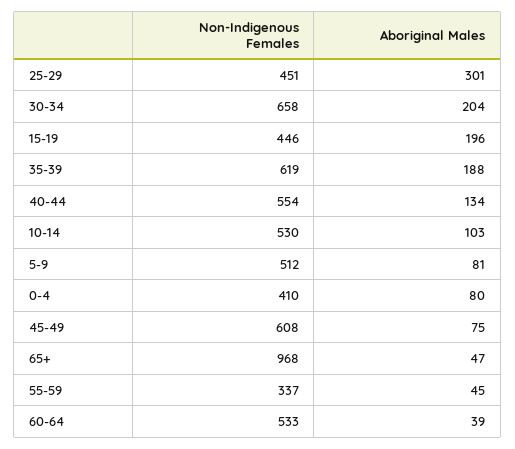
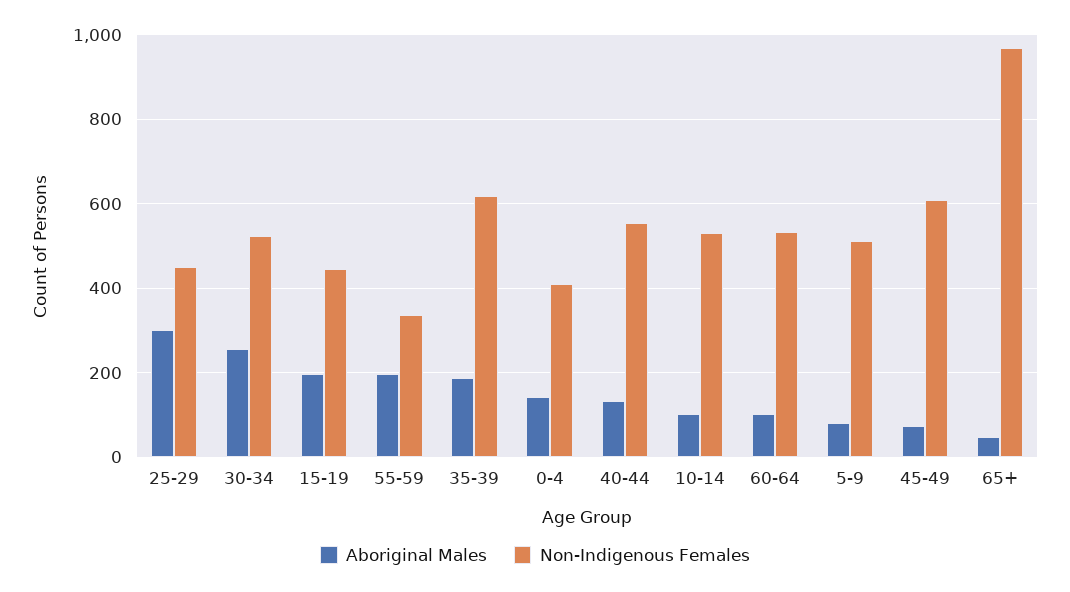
  {
    "Non-Indigenous Females": {
      "25-29": 451,
-     "30-34": 658,
+     "30-34": 520,
      "15-19": 446,
      "35-39": 619,
      "40-44": 554,
      "10-14": 530,
      "5-9": 512,
      "0-4": 410,
      "45-49": 608,
      "65+": 968,
      "55-59": 337,
      "60-64": 533
    },
    "Aboriginal Males": {
      "25-29": 301,
-     "30-34": 204,
+     "30-34": 260,
      "15-19": 196,
      "35-39": 188,
      "40-44": 134,
      "10-14": 103,
      "5-9": 81,
-     "0-4": 80,
+     "0-4": 140,
      "45-49": 75,
      "65+": 47,
-     "55-59": 45,
+     "55-59": 200,
-     "60-64": 39
+     "60-64": 100
    }
  }

